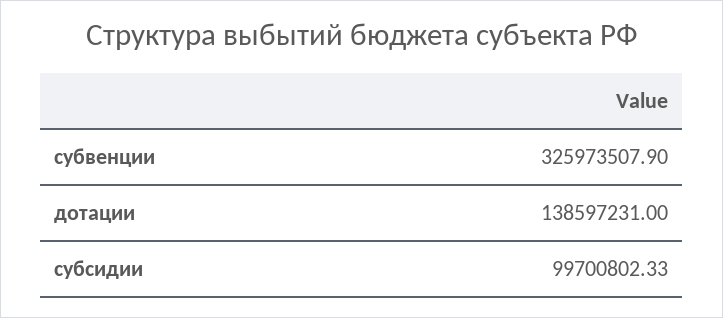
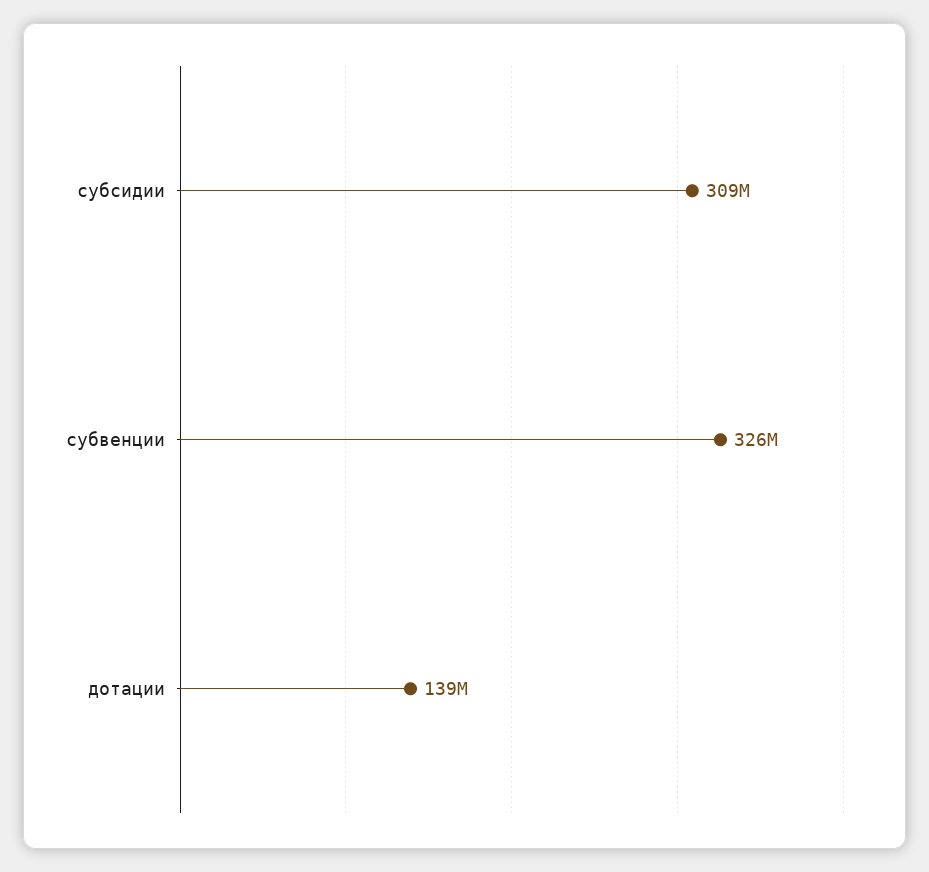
  {
    "субвенции": 325973507.9,
    "дотации": 138597231,
-   "субсидии": 99700802.33
+   "субсидии": 309000000
  }

